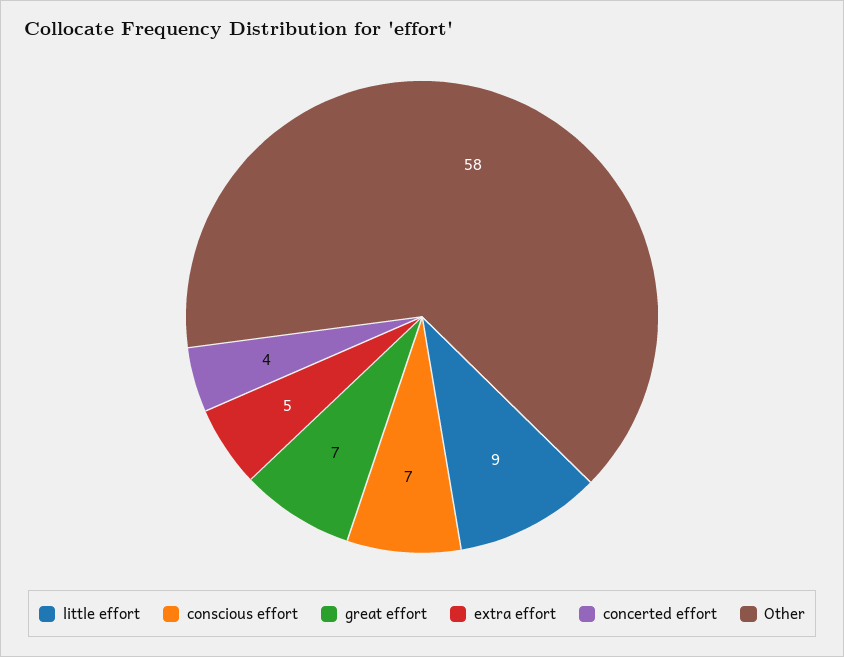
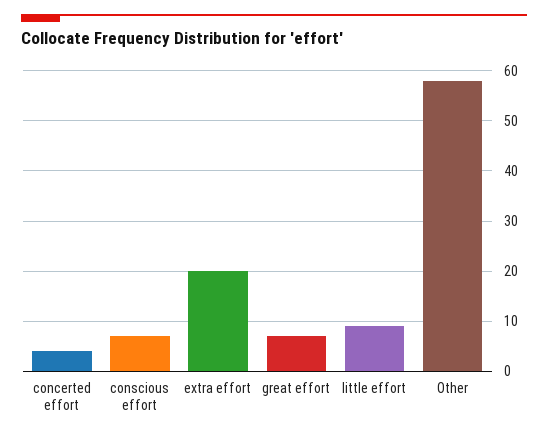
  {
    "little effort": 9,
    "conscious effort": 7,
    "great effort": 7,
-   "extra effort": 5,
+   "extra effort": 20,
    "concerted effort": 4,
    "Other": 58
  }

